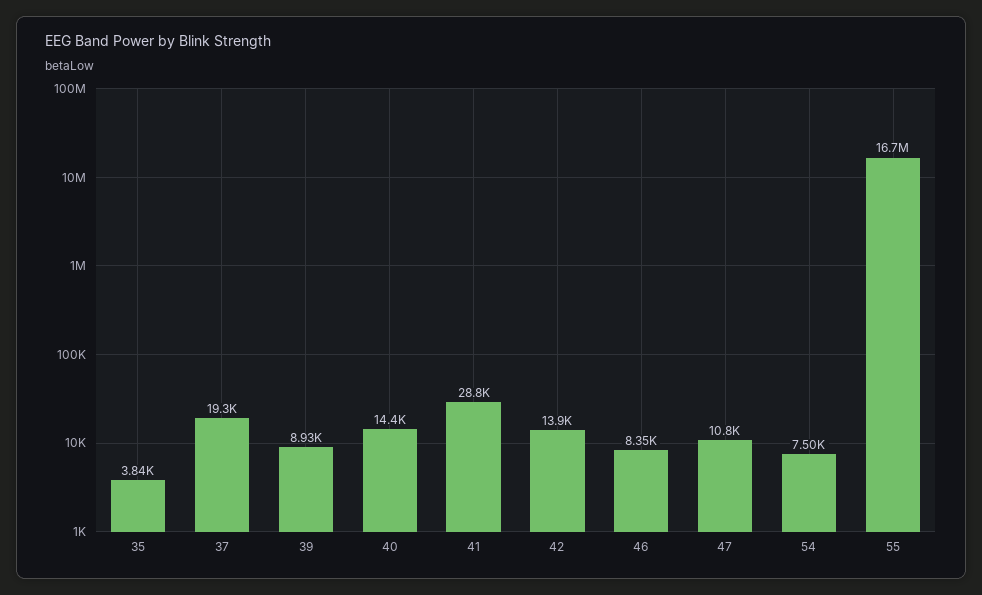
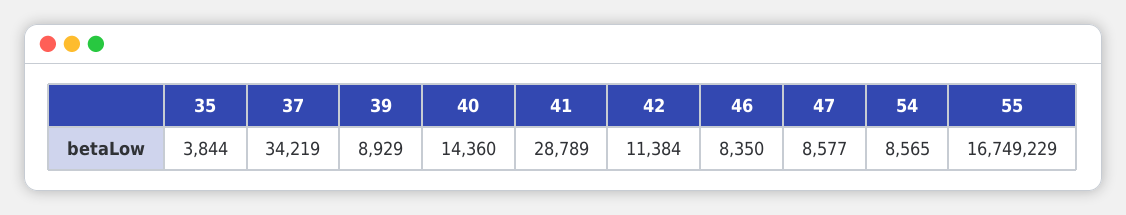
  {
    "35": 3844,
-   "37": 19300,
+   "37": 34219,
    "39": 8929,
    "40": 14360,
    "41": 28789,
-   "42": 13900,
+   "42": 11384,
    "46": 8350,
-   "47": 10800,
+   "47": 8577,
-   "54": 7500,
+   "54": 8565,
    "55": 16749229
  }

